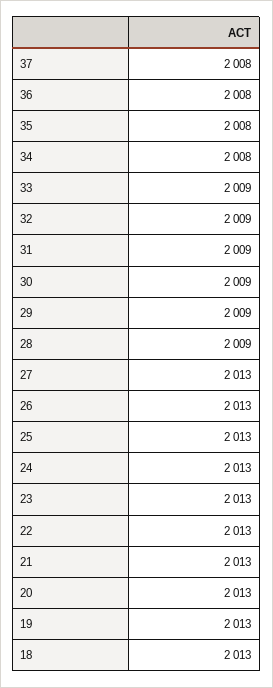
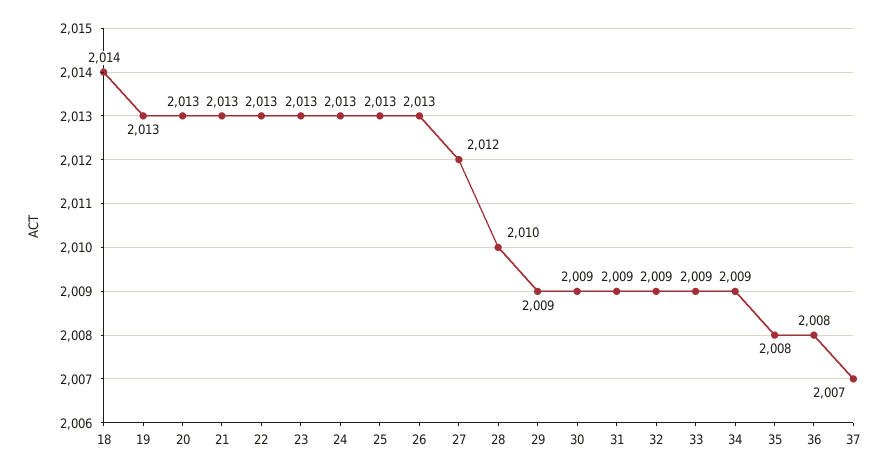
  {
-   "37": 2008,
+   "37": 2007,
    "36": 2008,
    "35": 2008,
-   "34": 2008,
+   "34": 2009,
    "33": 2009,
    "32": 2009,
    "31": 2009,
    "30": 2009,
    "29": 2009,
-   "28": 2009,
+   "28": 2010,
-   "27": 2013,
+   "27": 2012,
    "26": 2013,
    "25": 2013,
    "24": 2013,
    "23": 2013,
    "22": 2013,
    "21": 2013,
    "20": 2013,
    "19": 2013,
-   "18": 2013
+   "18": 2014
  }

